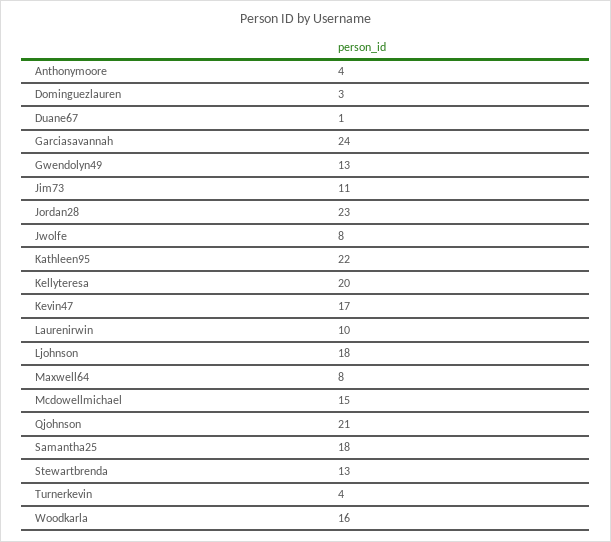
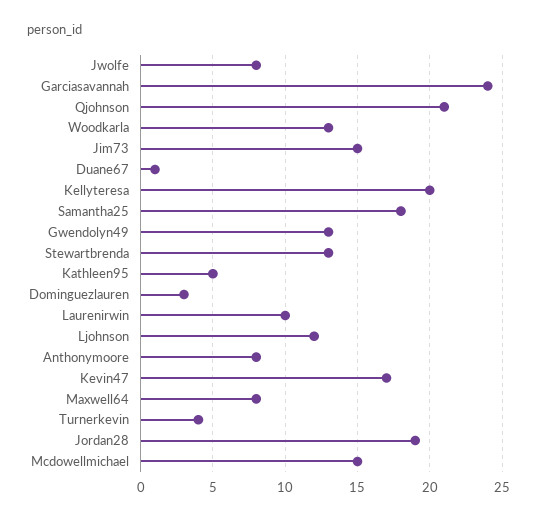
  {
-   "Anthonymoore": 4,
+   "Anthonymoore": 8,
    "Dominguezlauren": 3,
    "Duane67": 1,
    "Garciasavannah": 24,
    "Gwendolyn49": 13,
-   "Jim73": 11,
+   "Jim73": 15,
-   "Jordan28": 23,
+   "Jordan28": 19,
    "Jwolfe": 8,
-   "Kathleen95": 22,
+   "Kathleen95": 5,
    "Kellyteresa": 20,
    "Kevin47": 17,
    "Laurenirwin": 10,
-   "Ljohnson": 18,
+   "Ljohnson": 12,
    "Maxwell64": 8,
    "Mcdowellmichael": 15,
    "Qjohnson": 21,
    "Samantha25": 18,
    "Stewartbrenda": 13,
    "Turnerkevin": 4,
-   "Woodkarla": 16
+   "Woodkarla": 13
  }

